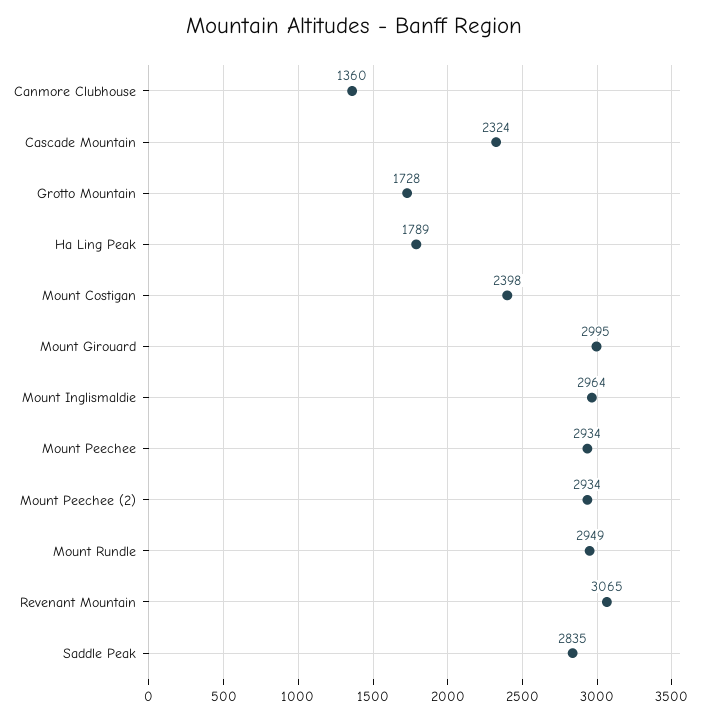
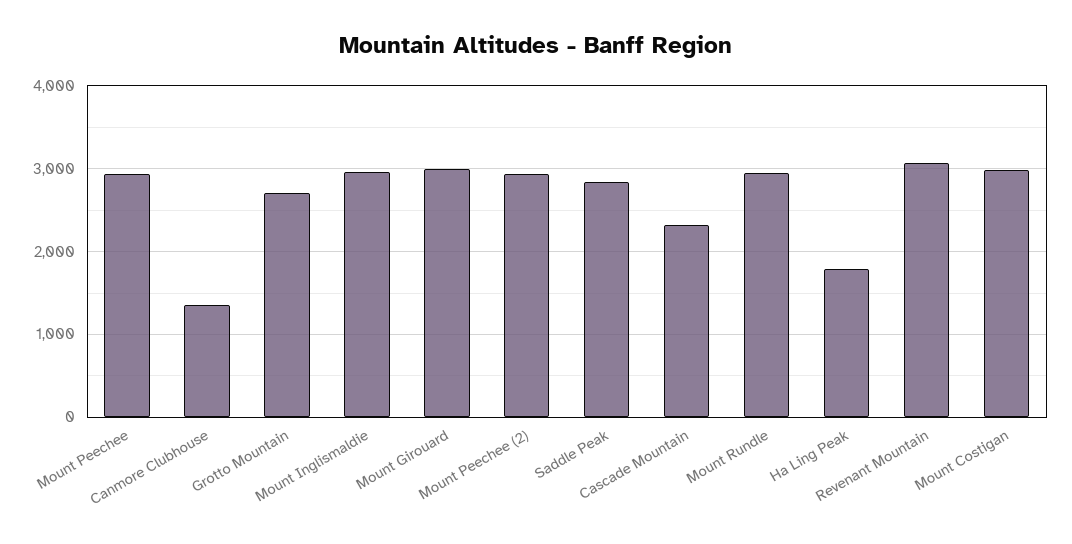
  {
    "Canmore Clubhouse": 1360,
    "Cascade Mountain": 2324,
-   "Grotto Mountain": 1728,
+   "Grotto Mountain": 2700,
    "Ha Ling Peak": 1789,
-   "Mount Costigan": 2398,
+   "Mount Costigan": 3000,
    "Mount Girouard": 2995,
    "Mount Inglismaldie": 2964,
    "Mount Peechee": 2934,
    "Mount Peechee (2)": 2934,
    "Mount Rundle": 2949,
    "Revenant Mountain": 3065,
    "Saddle Peak": 2835
  }

